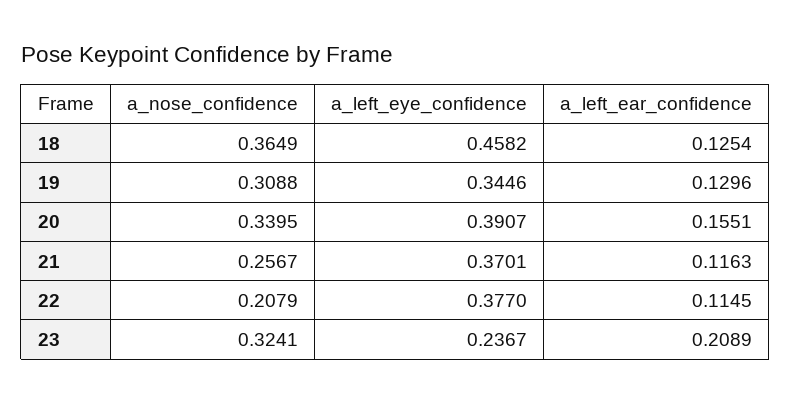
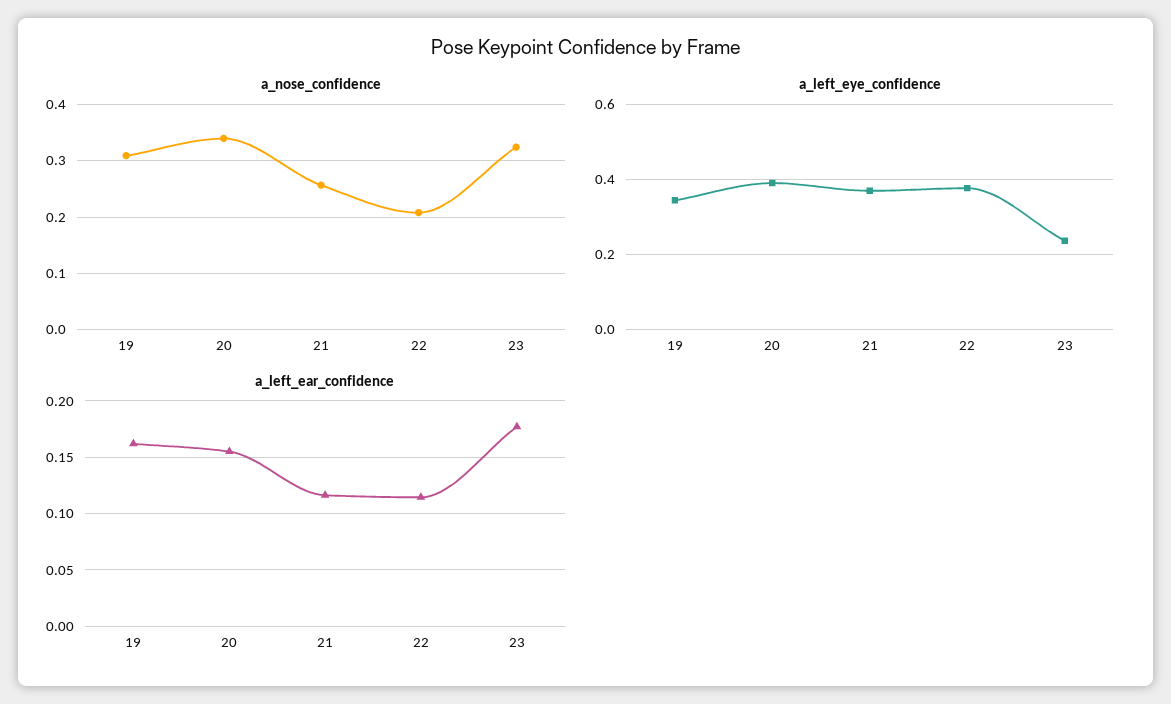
  {
    "a_nose_confidence": {
-     "18": 0.3649,
      "19": 0.3088,
      "20": 0.3395,
      "21": 0.2567,
      "22": 0.2079,
      "23": 0.3241
    },
    "a_left_eye_confidence": {
-     "18": 0.4582,
      "19": 0.3446,
      "20": 0.3907,
      "21": 0.3701,
      "22": 0.377,
      "23": 0.2367
    },
    "a_left_ear_confidence": {
-     "18": 0.1254,
-     "19": 0.1296,
+     "19": 0.16,
      "20": 0.1551,
      "21": 0.1163,
      "22": 0.1145,
-     "23": 0.2089
+     "23": 0.18
    }
  }

